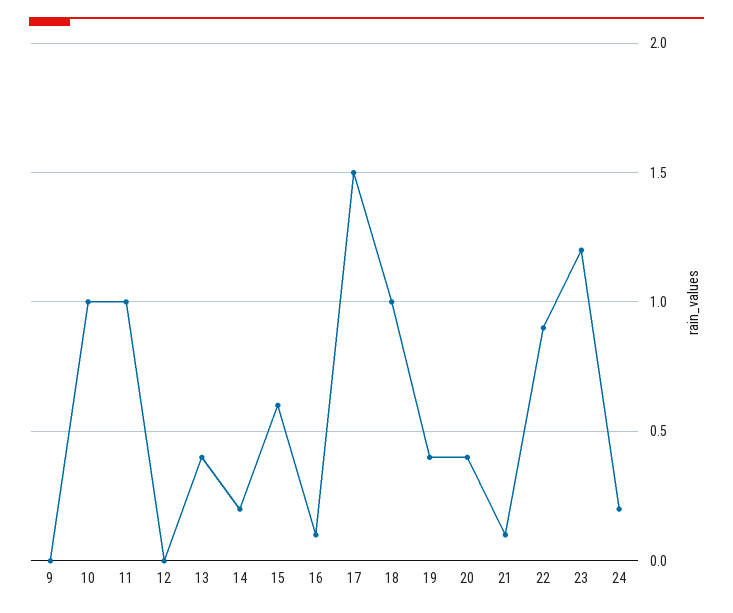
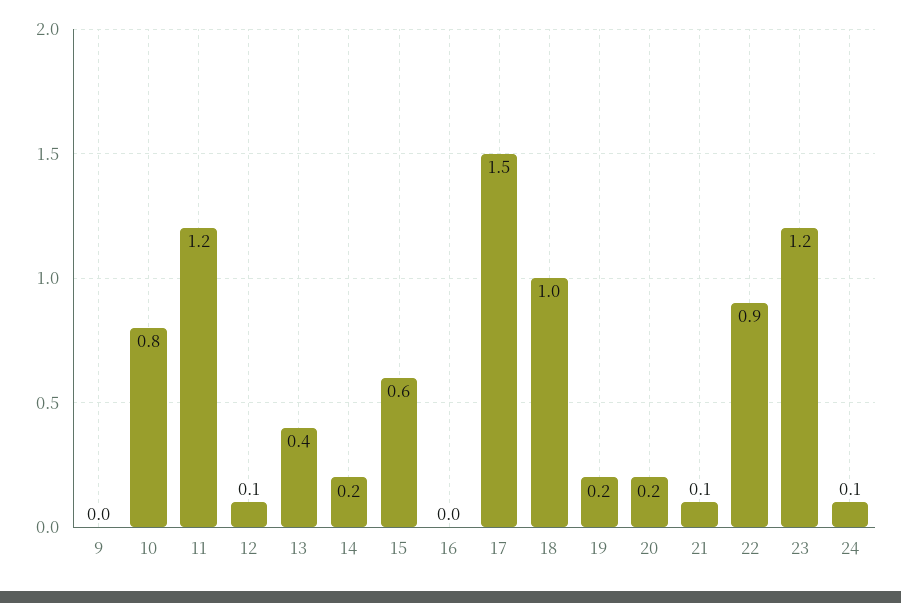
  {
    "9": 0,
-   "10": 1,
+   "10": 0.8,
-   "11": 1,
+   "11": 1.2,
-   "12": 0,
+   "12": 0.1,
    "13": 0.4,
    "14": 0.2,
    "15": 0.6,
-   "16": 0.1,
+   "16": 0,
    "17": 1.5,
    "18": 1,
-   "19": 0.4,
+   "19": 0.2,
-   "20": 0.4,
+   "20": 0.2,
    "21": 0.1,
    "22": 0.9,
    "23": 1.2,
-   "24": 0.2
+   "24": 0.1
  }

